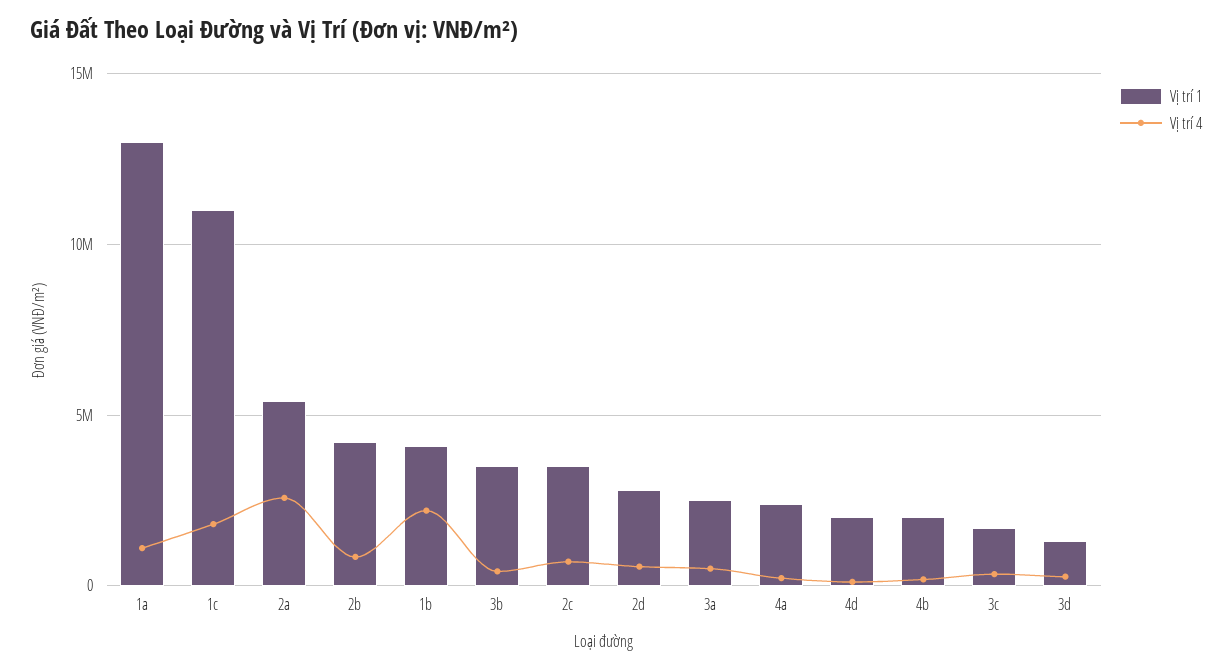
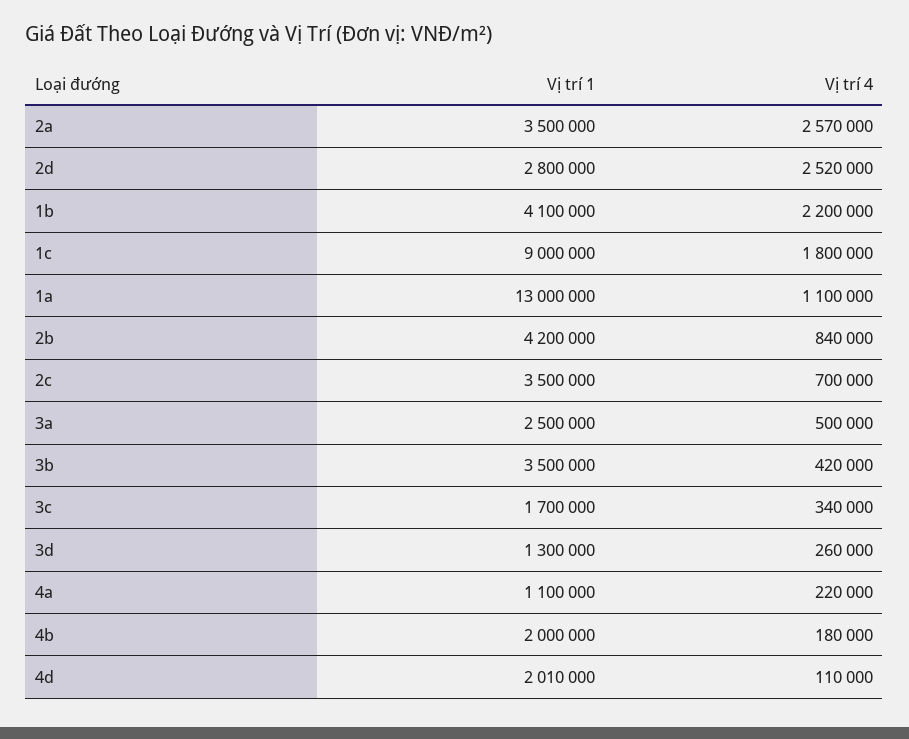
  {
    "Vị trí 1": {
      "1a": 13000000,
-     "1c": 11000000,
+     "1c": 9000000,
-     "2a": 5500000,
+     "2a": 3500000,
      "2b": 4200000,
      "1b": 4100000,
      "3b": 3500000,
      "2c": 3500000,
      "2d": 2800000,
      "3a": 2500000,
-     "4a": 2500000,
+     "4a": 1100000,
      "4d": 2010000,
      "4b": 2000000,
      "3c": 1700000,
      "3d": 1300000
    },
    "Vị trí 4": {
      "1a": 1100000,
      "1c": 1800000,
      "2a": 2570000,
      "2b": 840000,
      "1b": 2200000,
      "3b": 420000,
      "2c": 700000,
-     "2d": 500000,
+     "2d": 2520000,
      "3a": 500000,
      "4a": 220000,
      "4d": 110000,
      "4b": 180000,
      "3c": 340000,
      "3d": 260000
    }
  }

